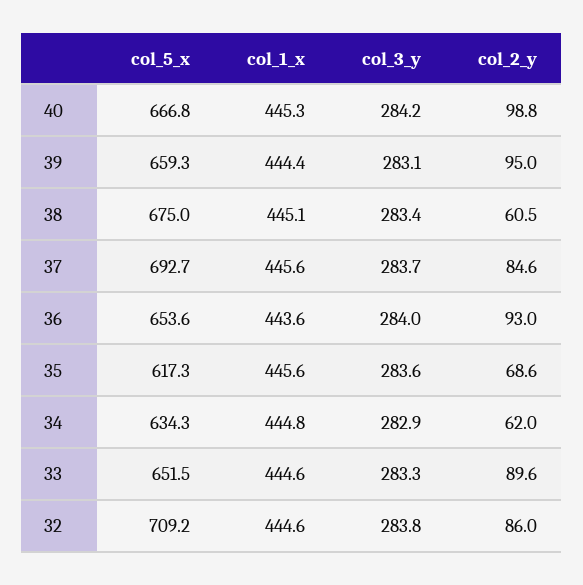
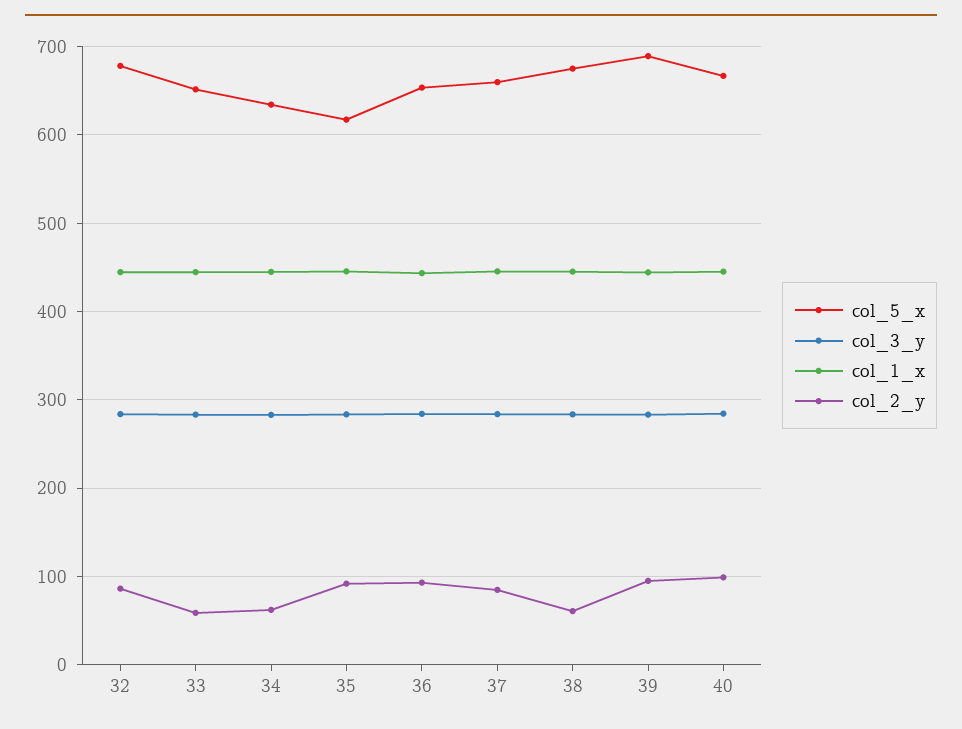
  {
    "col_5_x": {
      "40": 666.8,
-     "39": 659.3,
+     "39": 690,
      "38": 675,
-     "37": 692.7,
+     "37": 660,
      "36": 653.6,
      "35": 617.3,
      "34": 634.3,
      "33": 651.5,
-     "32": 709.2
+     "32": 680
    },
    "col_1_x": {
      "40": 445.3,
      "39": 444.4,
      "38": 445.1,
      "37": 445.6,
      "36": 443.6,
      "35": 445.6,
      "34": 444.8,
      "33": 444.6,
      "32": 444.6
    },
    "col_3_y": {
      "40": 284.2,
      "39": 283.1,
      "38": 283.4,
      "37": 283.7,
      "36": 284,
      "35": 283.6,
      "34": 282.9,
      "33": 283.3,
      "32": 283.8
    },
    "col_2_y": {
      "40": 98.8,
      "39": 95,
      "38": 60.5,
      "37": 84.6,
      "36": 93,
-     "35": 68.6,
+     "35": 90,
      "34": 62,
-     "33": 89.6,
+     "33": 60,
      "32": 86
    }
  }

